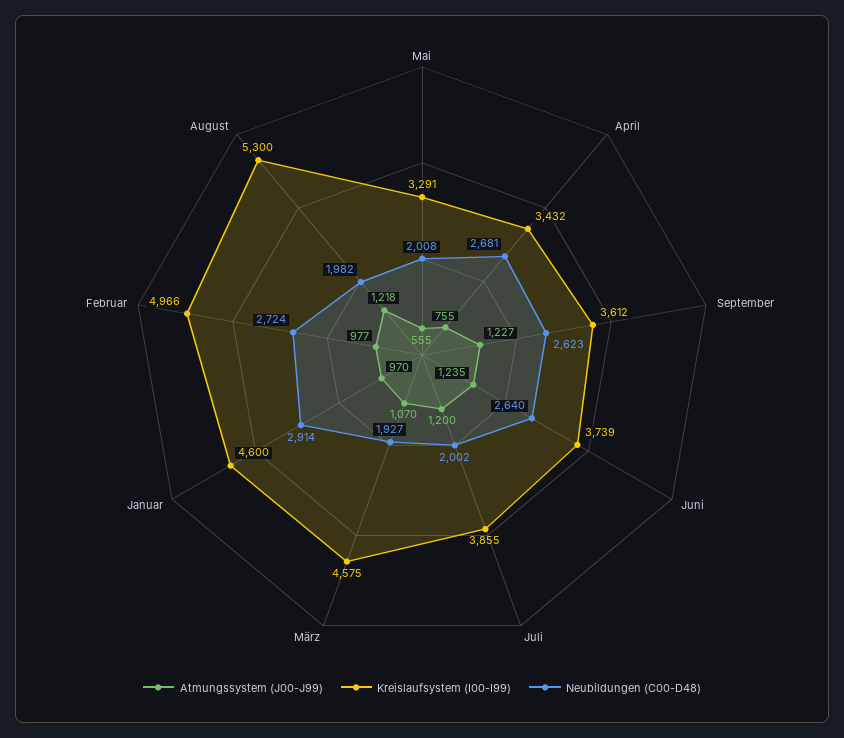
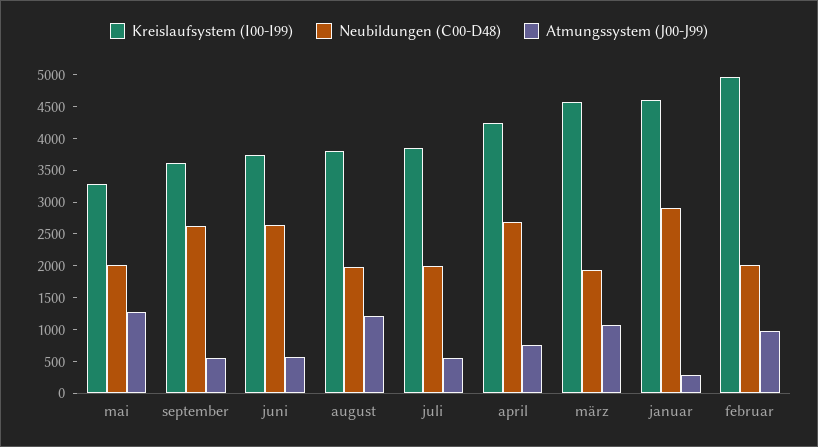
  {
    "Atmungssystem (J00-J99)": {
-     "Mai": 555,
+     "Mai": 1250,
      "April": 755,
-     "September": 1227,
+     "September": 500,
-     "Juni": 1235,
+     "Juni": 500,
-     "Juli": 1200,
+     "Juli": 500,
      "März": 1070,
-     "Januar": 970,
+     "Januar": 250,
      "Februar": 977,
      "August": 1218
    },
    "Kreislaufsystem (I00-I99)": {
      "Mai": 3291,
-     "April": 3432,
+     "April": 4250,
      "September": 3612,
      "Juni": 3739,
      "Juli": 3855,
      "März": 4575,
      "Januar": 4600,
      "Februar": 4966,
-     "August": 5300
+     "August": 3750
    },
    "Neubildungen (C00-D48)": {
      "Mai": 2008,
      "April": 2681,
      "September": 2623,
      "Juni": 2640,
      "Juli": 2002,
      "März": 1927,
      "Januar": 2914,
-     "Februar": 2724,
+     "Februar": 2000,
      "August": 1982
    }
  }

